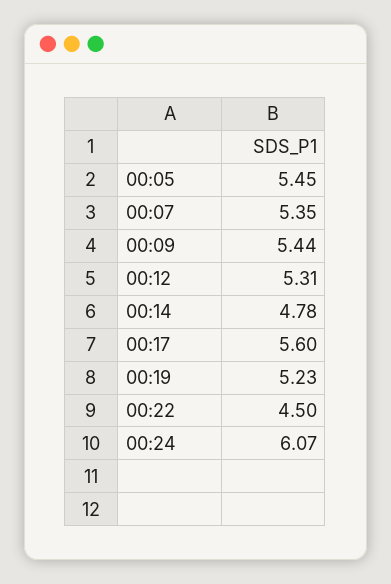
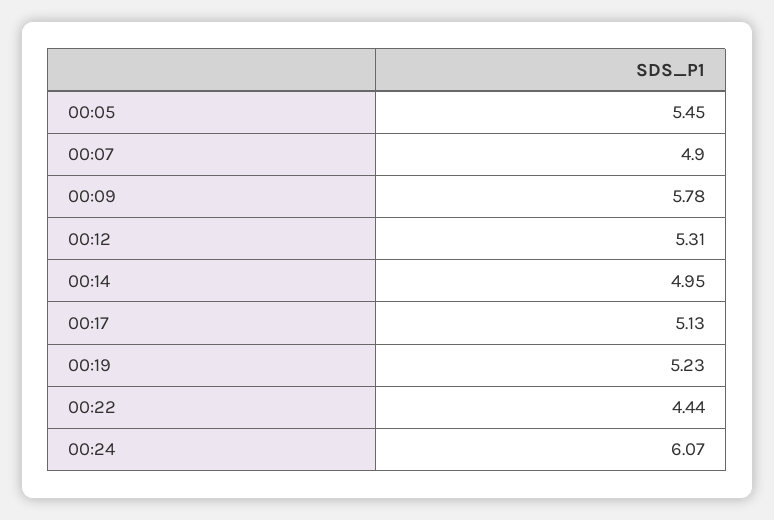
  {
    "00:05": 5.45,
-   "00:07": 5.35,
+   "00:07": 4.9,
-   "00:09": 5.44,
+   "00:09": 5.78,
    "00:12": 5.31,
-   "00:14": 4.78,
+   "00:14": 4.95,
-   "00:17": 5.6,
+   "00:17": 5.13,
    "00:19": 5.23,
-   "00:22": 4.5,
+   "00:22": 4.44,
    "00:24": 6.07
  }

